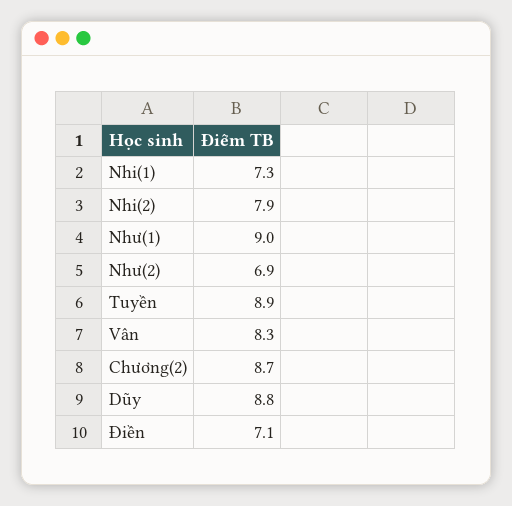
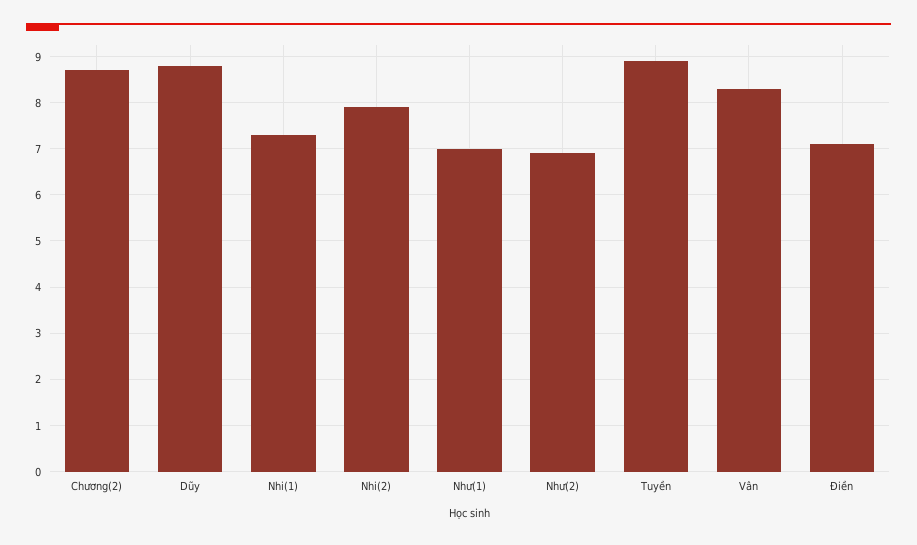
  {
    "Nhi(1)": 7.3,
    "Nhi(2)": 7.9,
-   "Như(1)": 9,
+   "Như(1)": 7,
    "Như(2)": 6.9,
    "Tuyền": 8.9,
    "Vân": 8.3,
    "Chương(2)": 8.7,
    "Dũy": 8.8,
    "Điền": 7.1
  }

